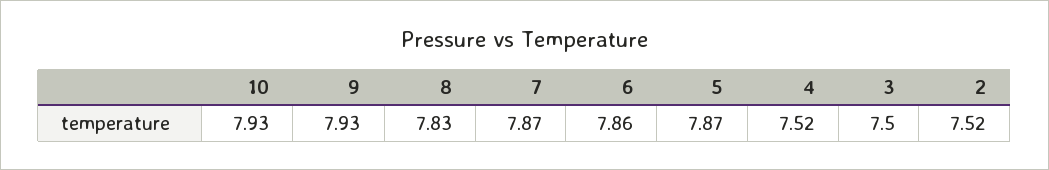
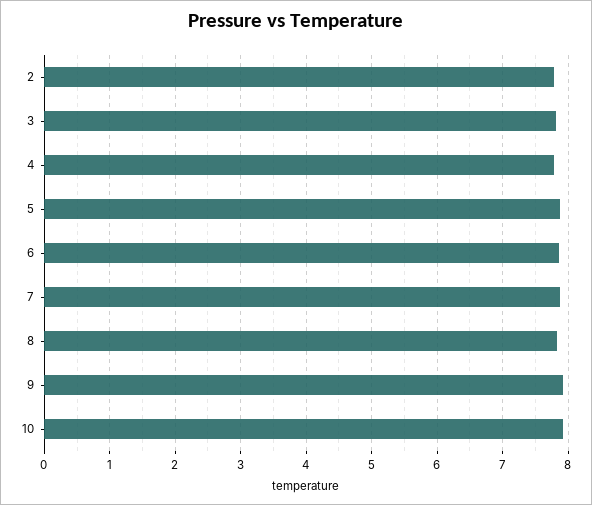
  {
    "10": 7.93,
    "9": 7.93,
    "8": 7.83,
    "7": 7.87,
    "6": 7.86,
    "5": 7.87,
-   "4": 7.52,
+   "4": 7.8,
-   "3": 7.5,
+   "3": 7.8,
-   "2": 7.52
+   "2": 7.8
  }

